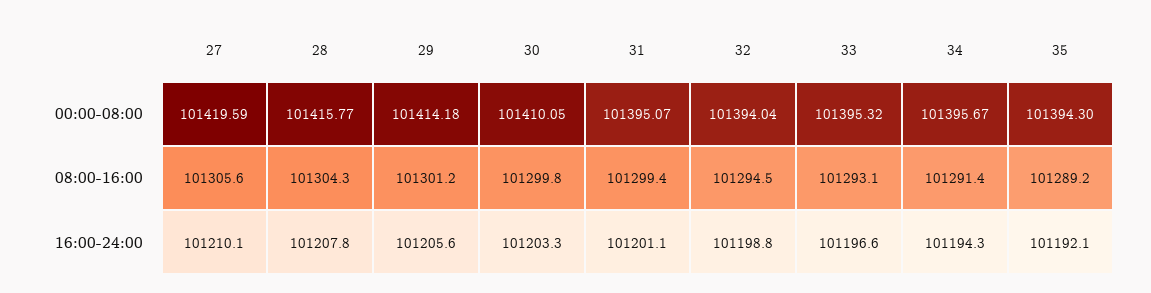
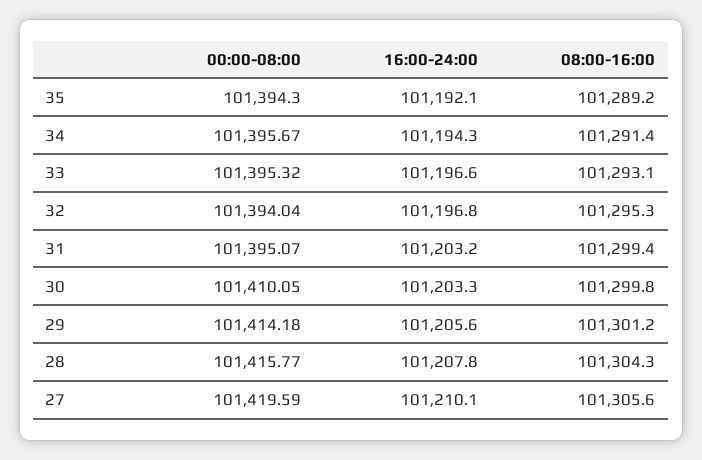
  {
    "27": {
      "00:00-08:00": 101419.59,
      "08:00-16:00": 101305.6,
      "16:00-24:00": 101210.1
    },
    "28": {
      "00:00-08:00": 101415.77,
      "08:00-16:00": 101304.3,
      "16:00-24:00": 101207.8
    },
    "29": {
      "00:00-08:00": 101414.18,
      "08:00-16:00": 101301.2,
      "16:00-24:00": 101205.6
    },
    "30": {
      "00:00-08:00": 101410.05,
      "08:00-16:00": 101299.8,
      "16:00-24:00": 101203.3
    },
    "31": {
      "00:00-08:00": 101395.07,
      "08:00-16:00": 101299.4,
-     "16:00-24:00": 101201.1
+     "16:00-24:00": 101203.2
    },
    "32": {
      "00:00-08:00": 101394.04,
-     "08:00-16:00": 101294.5,
+     "08:00-16:00": 101295.3,
-     "16:00-24:00": 101198.8
+     "16:00-24:00": 101196.8
    },
    "33": {
      "00:00-08:00": 101395.32,
      "08:00-16:00": 101293.1,
      "16:00-24:00": 101196.6
    },
    "34": {
      "00:00-08:00": 101395.67,
      "08:00-16:00": 101291.4,
      "16:00-24:00": 101194.3
    },
    "35": {
      "00:00-08:00": 101394.3,
      "08:00-16:00": 101289.2,
      "16:00-24:00": 101192.1
    }
  }

